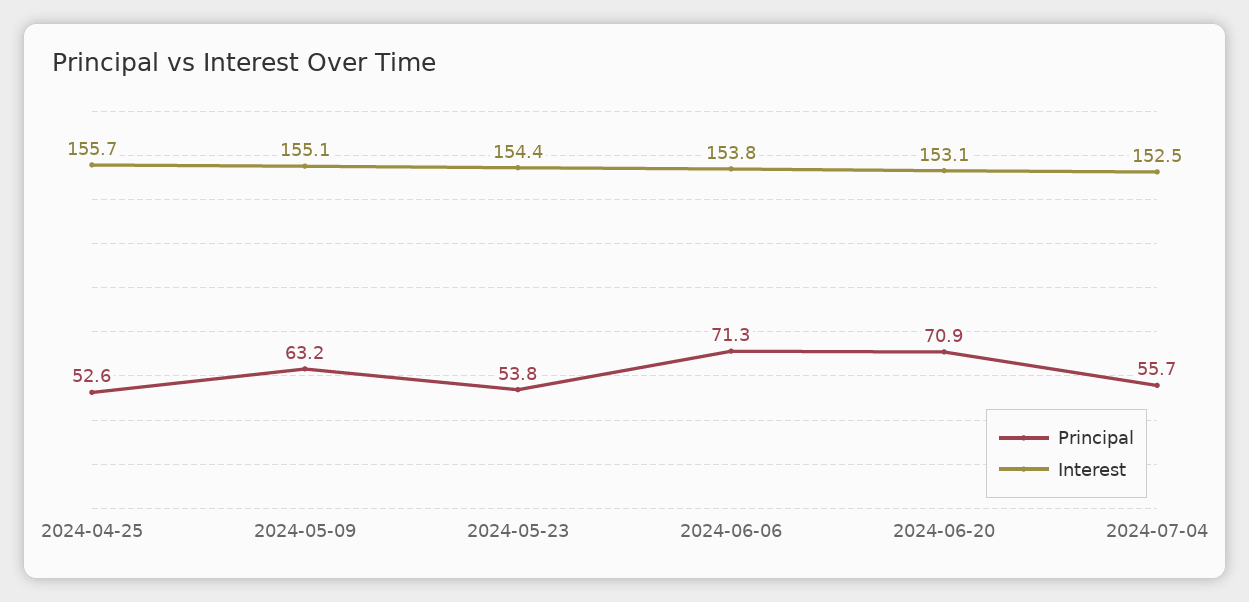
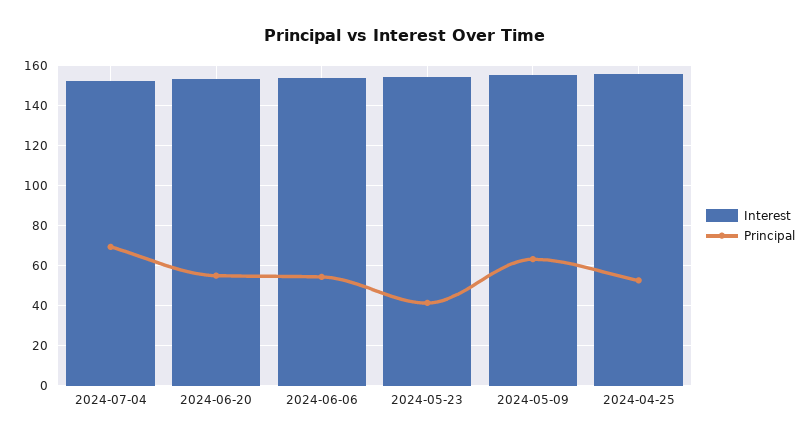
  {
    "Principal": {
      "2024-04-25": 52.6,
      "2024-05-09": 63.2,
-     "2024-05-23": 53.8,
+     "2024-05-23": 40,
-     "2024-06-06": 71.3,
+     "2024-06-06": 55,
-     "2024-06-20": 70.9,
+     "2024-06-20": 55,
-     "2024-07-04": 55.7
+     "2024-07-04": 70
    },
    "Interest": {
      "2024-04-25": 155.7,
      "2024-05-09": 155.1,
      "2024-05-23": 154.4,
      "2024-06-06": 153.8,
      "2024-06-20": 153.1,
      "2024-07-04": 152.5
    }
  }

